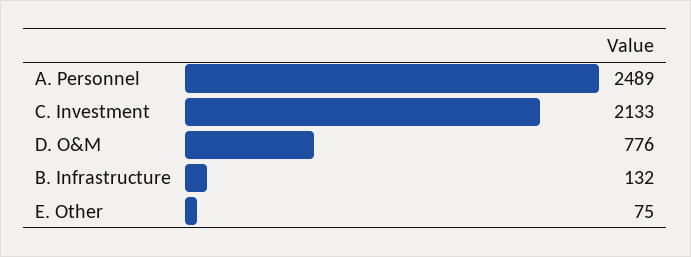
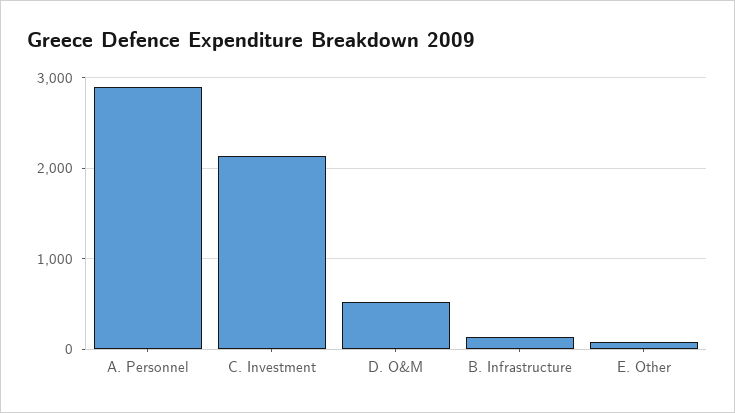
  {
-   "A. Personnel": 2489,
+   "A. Personnel": 2900,
    "C. Investment": 2133,
-   "D. O&M": 776,
+   "D. O&M": 500,
    "B. Infrastructure": 132,
    "E. Other": 75
  }

